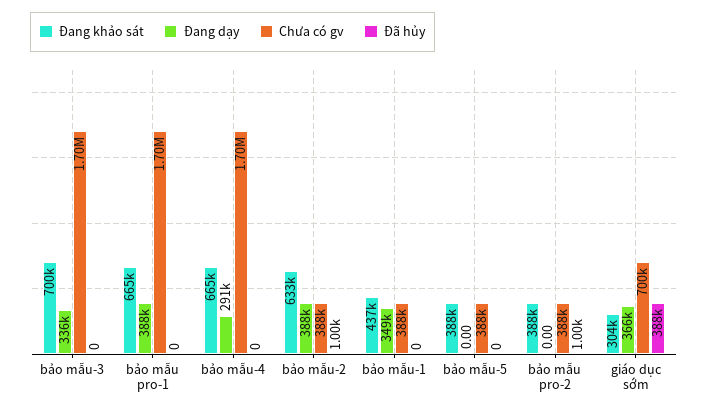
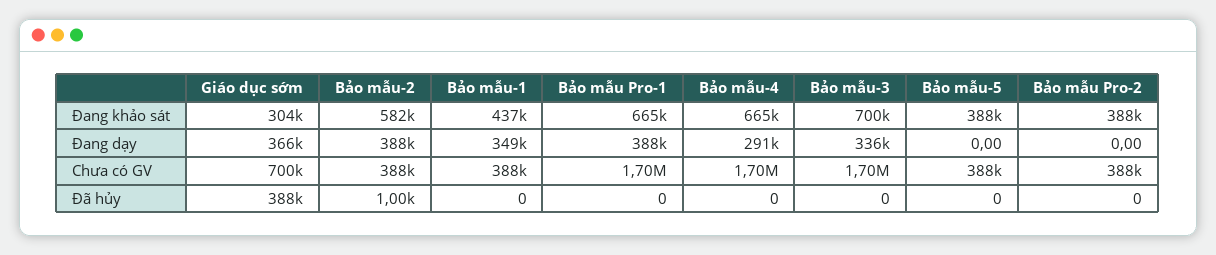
  {
    "Đang khảo sát": {
      "bảo mẫu-3": 700000,
      "bảo mẫu pro-1": 665000,
      "bảo mẫu-4": 665000,
-     "bảo mẫu-2": 633000,
+     "bảo mẫu-2": 582000,
      "bảo mẫu-1": 437000,
      "bảo mẫu-5": 388000,
      "bảo mẫu pro-2": 388000,
      "giáo dục sớm": 304000
    },
    "Đang dạy": {
      "bảo mẫu-3": 336000,
      "bảo mẫu pro-1": 388000,
      "bảo mẫu-4": 291000,
      "bảo mẫu-2": 388000,
      "bảo mẫu-1": 349000,
      "bảo mẫu-5": 0,
      "bảo mẫu pro-2": 0,
      "giáo dục sớm": 366000
    },
    "Chưa có gv": {
      "bảo mẫu-3": 1700000,
      "bảo mẫu pro-1": 1700000,
      "bảo mẫu-4": 1700000,
      "bảo mẫu-2": 388000,
      "bảo mẫu-1": 388000,
      "bảo mẫu-5": 388000,
      "bảo mẫu pro-2": 388000,
      "giáo dục sớm": 700000
    },
    "Đã hủy": {
      "bảo mẫu-3": 0,
      "bảo mẫu pro-1": 0,
      "bảo mẫu-4": 0,
      "bảo mẫu-2": 1000,
      "bảo mẫu-1": 0,
      "bảo mẫu-5": 0,
-     "bảo mẫu pro-2": 1000,
+     "bảo mẫu pro-2": 0,
      "giáo dục sớm": 388000
    }
  }

